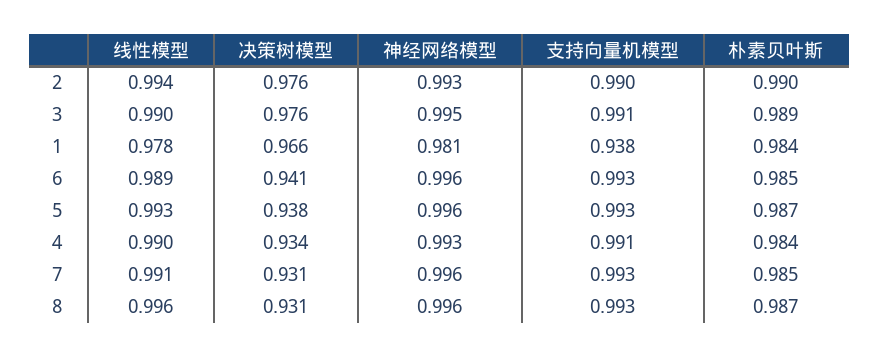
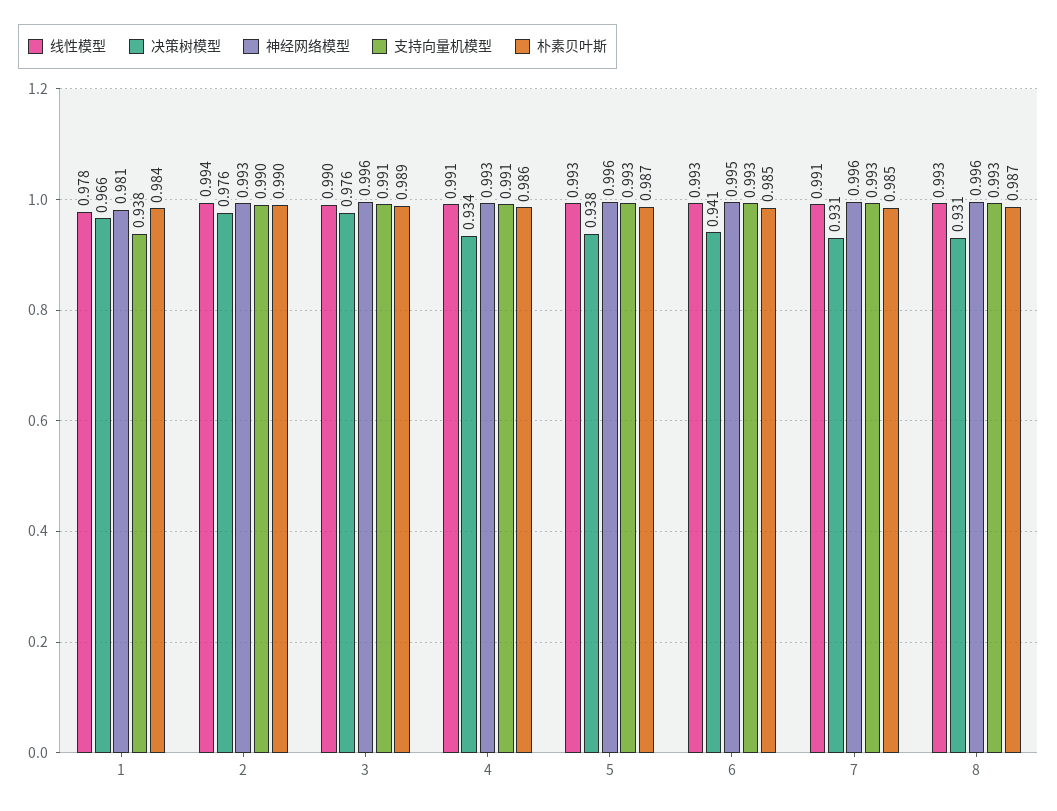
  {
    "线性模型": {
      "2": 0.994,
      "3": 0.99,
      "1": 0.978,
-     "6": 0.989,
+     "6": 0.993,
      "5": 0.993,
-     "4": 0.99,
+     "4": 0.991,
      "7": 0.991,
-     "8": 0.996
+     "8": 0.993
    },
    "决策树模型": {
      "2": 0.976,
      "3": 0.976,
      "1": 0.966,
      "6": 0.941,
      "5": 0.938,
      "4": 0.934,
      "7": 0.931,
      "8": 0.931
    },
    "神经网络模型": {
      "2": 0.993,
-     "3": 0.995,
+     "3": 0.996,
      "1": 0.981,
-     "6": 0.996,
+     "6": 0.995,
      "5": 0.996,
      "4": 0.993,
      "7": 0.996,
      "8": 0.996
    },
    "支持向量机模型": {
      "2": 0.99,
      "3": 0.991,
      "1": 0.938,
      "6": 0.993,
      "5": 0.993,
      "4": 0.991,
      "7": 0.993,
      "8": 0.993
    },
    "朴素贝叶斯": {
      "2": 0.99,
      "3": 0.989,
      "1": 0.984,
      "6": 0.985,
      "5": 0.987,
-     "4": 0.984,
+     "4": 0.986,
      "7": 0.985,
      "8": 0.987
    }
  }

